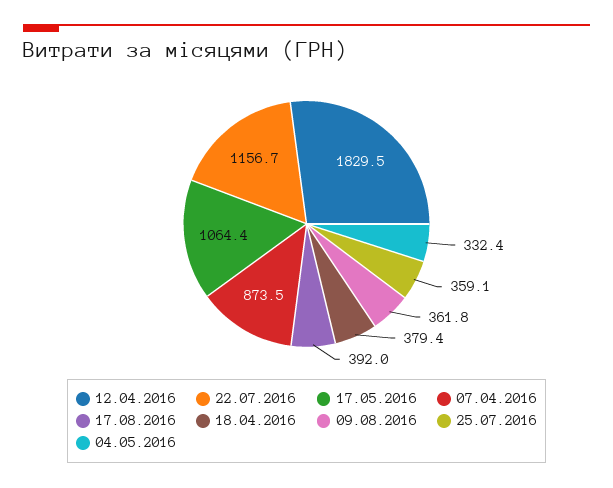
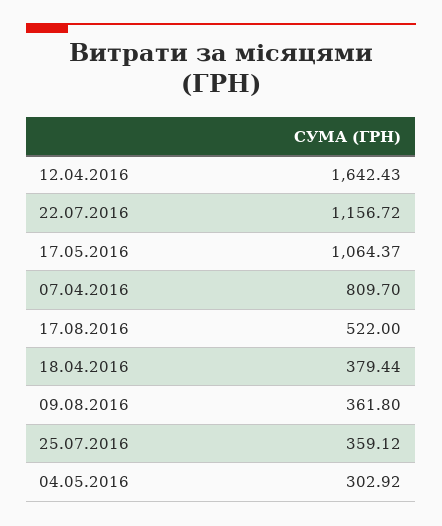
  {
-   "12.04.2016": 1829.5,
+   "12.04.2016": 1642.43,
    "22.07.2016": 1156.72,
    "17.05.2016": 1064.37,
-   "07.04.2016": 873.5,
+   "07.04.2016": 809.7,
-   "17.08.2016": 392,
+   "17.08.2016": 522,
    "18.04.2016": 379.44,
    "09.08.2016": 361.8,
    "25.07.2016": 359.12,
-   "04.05.2016": 332.4
+   "04.05.2016": 302.92
  }

